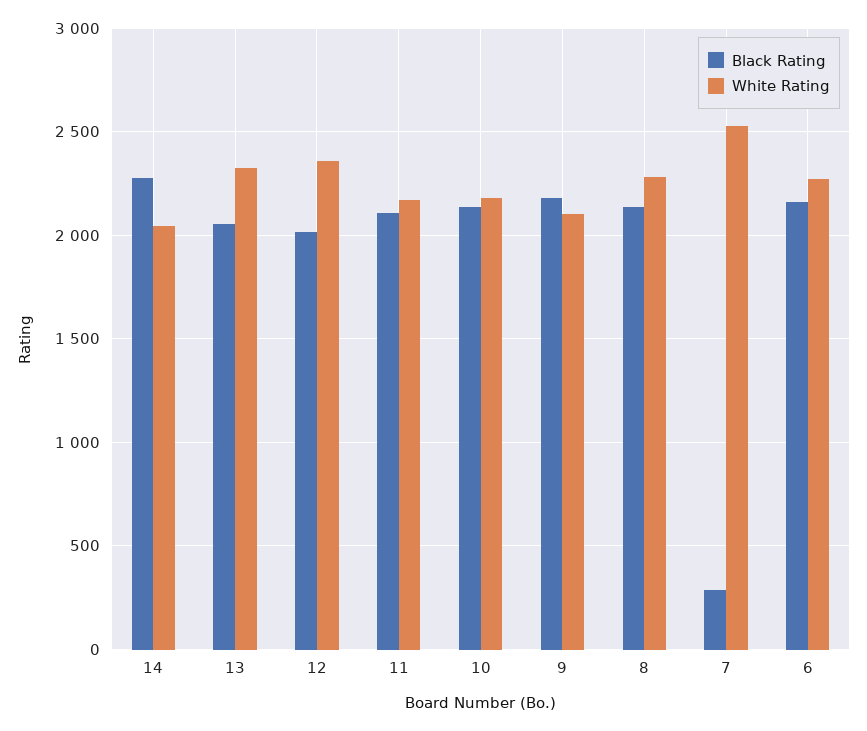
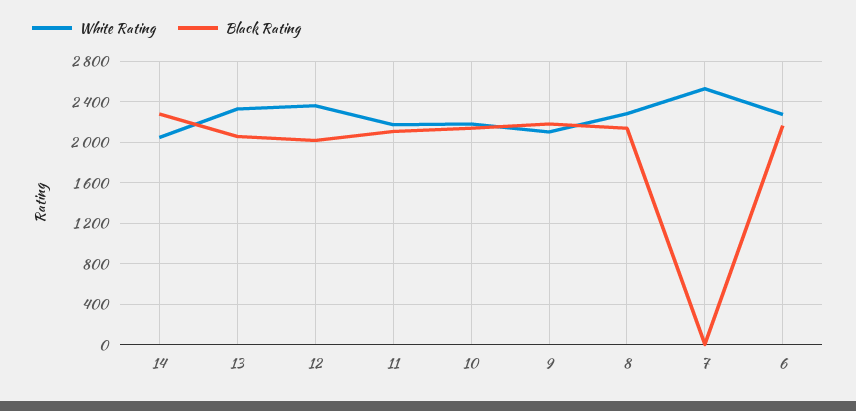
  {
    "Black Rating": {
      "14": 2300,
      "13": 2050,
      "12": 2000,
      "11": 2100,
      "10": 2150,
      "9": 2200,
      "8": 2150,
-     "7": 300,
+     "7": 0,
      "6": 2150
    },
    "White Rating": {
      "14": 2050,
      "13": 2350,
      "12": 2350,
      "11": 2150,
      "10": 2200,
      "9": 2100,
      "8": 2300,
      "7": 2550,
      "6": 2250
    }
  }

